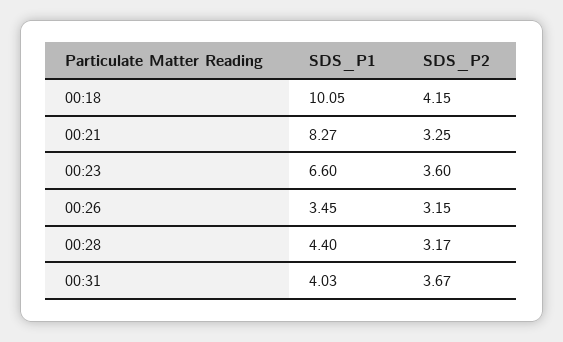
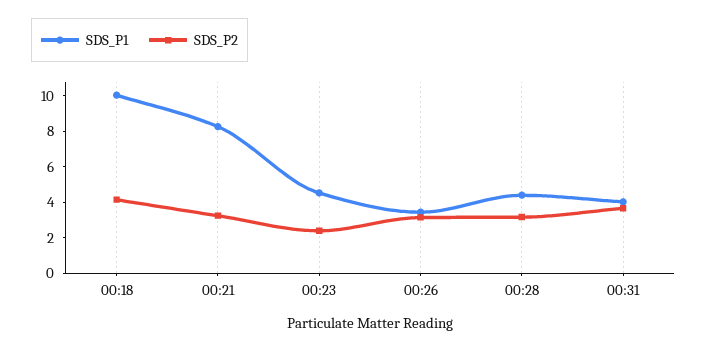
  {
    "SDS_P1": {
      "00:18": 10.05,
      "00:21": 8.27,
-     "00:23": 6.6,
+     "00:23": 4.5,
      "00:26": 3.45,
      "00:28": 4.4,
      "00:31": 4.03
    },
    "SDS_P2": {
      "00:18": 4.15,
      "00:21": 3.25,
-     "00:23": 3.6,
+     "00:23": 2.5,
      "00:26": 3.15,
      "00:28": 3.17,
      "00:31": 3.67
    }
  }

